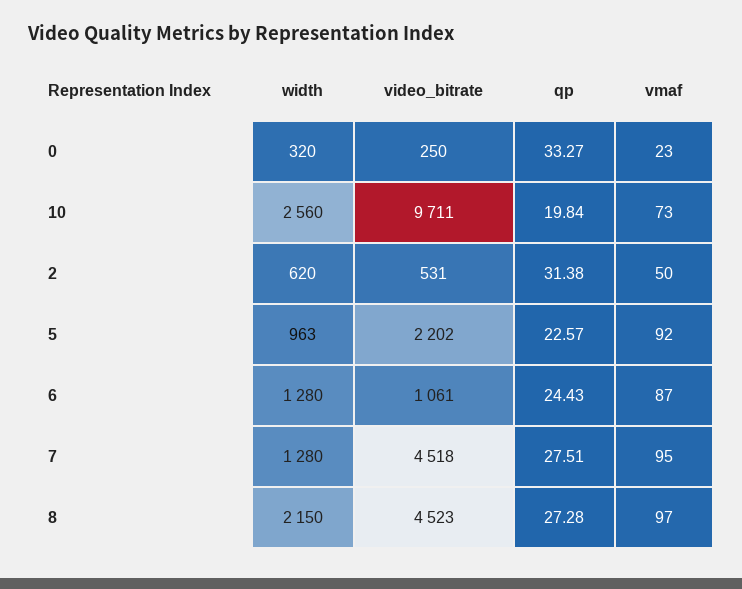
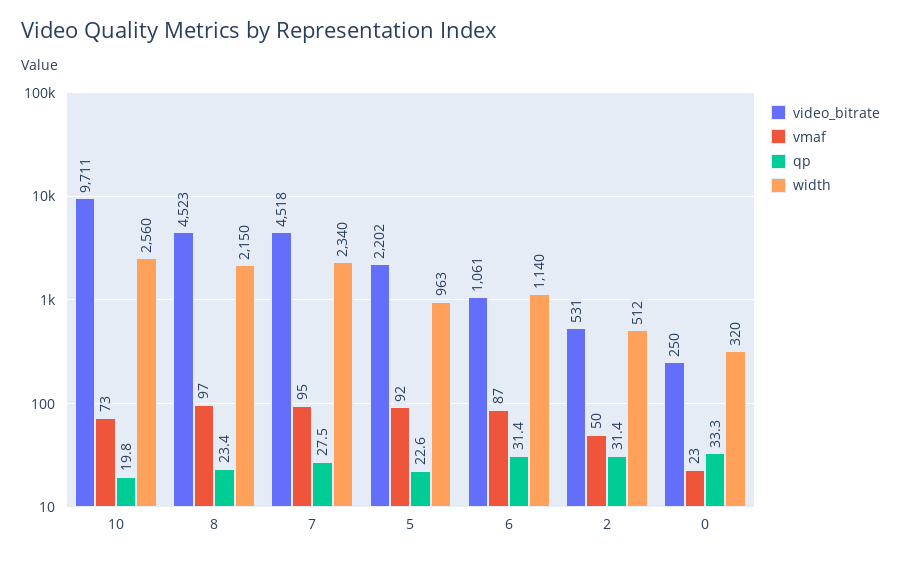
  {
    "width": {
      "0": 320,
      "10": 2560,
-     "2": 620,
+     "2": 512,
      "5": 963,
-     "6": 1280,
+     "6": 1140,
-     "7": 1280,
+     "7": 2340,
      "8": 2150
    },
    "video_bitrate": {
      "0": 250,
      "10": 9711,
      "2": 531,
      "5": 2202,
      "6": 1061,
      "7": 4518,
      "8": 4523
    },
    "qp": {
      "0": 33.27,
      "10": 19.84,
      "2": 31.38,
      "5": 22.57,
-     "6": 24.43,
+     "6": 31.4,
      "7": 27.51,
-     "8": 27.28
+     "8": 23.4
    },
    "vmaf": {
      "0": 23,
      "10": 73,
      "2": 50,
      "5": 92,
      "6": 87,
      "7": 95,
      "8": 97
    }
  }

